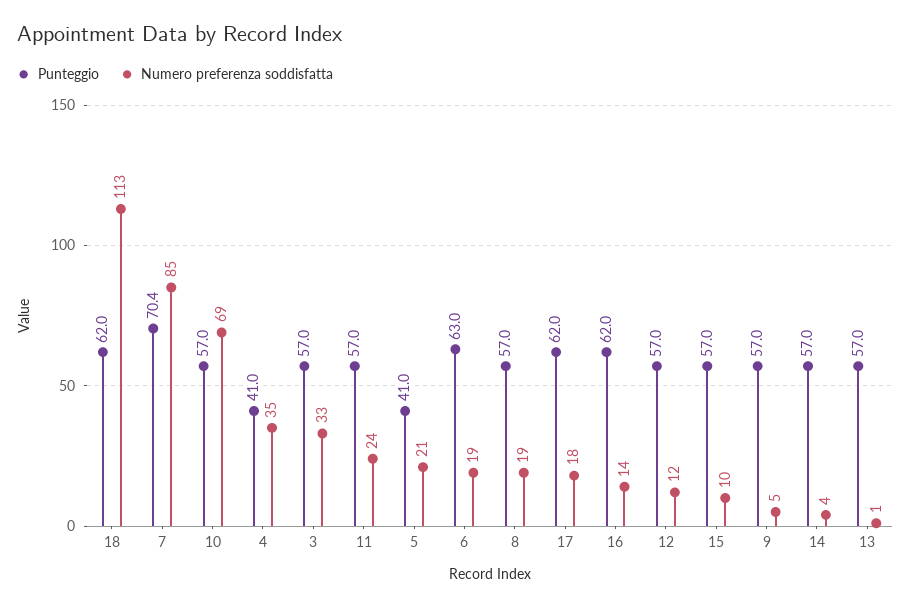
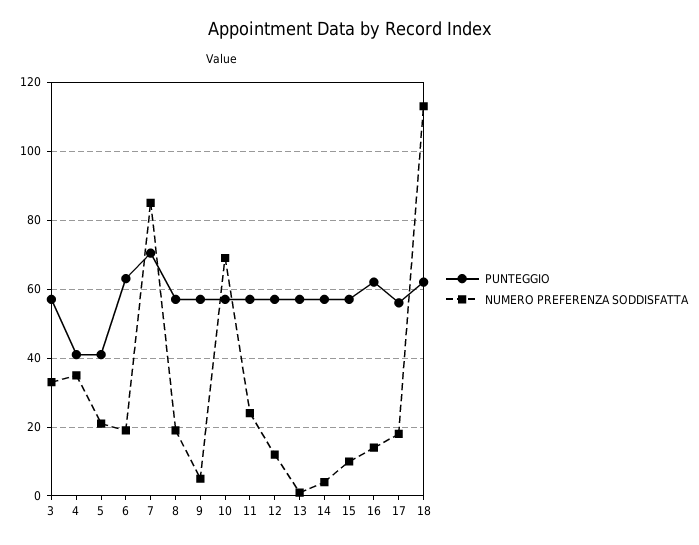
  {
    "Punteggio": {
      "18": 62,
      "7": 70.4,
      "10": 57,
      "4": 41,
      "3": 57,
      "11": 57,
      "5": 41,
      "6": 63,
      "8": 57,
-     "17": 62,
+     "17": 56,
      "16": 62,
      "12": 57,
      "15": 57,
      "9": 57,
      "14": 57,
      "13": 57
    },
    "Numero preferenza soddisfatta": {
      "18": 113,
      "7": 85,
      "10": 69,
      "4": 35,
      "3": 33,
      "11": 24,
      "5": 21,
      "6": 19,
      "8": 19,
      "17": 18,
      "16": 14,
      "12": 12,
      "15": 10,
      "9": 5,
      "14": 4,
      "13": 1
    }
  }

